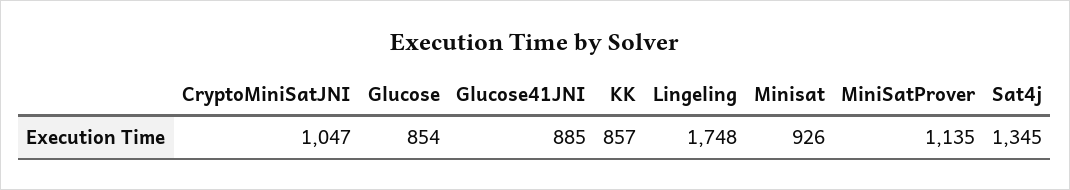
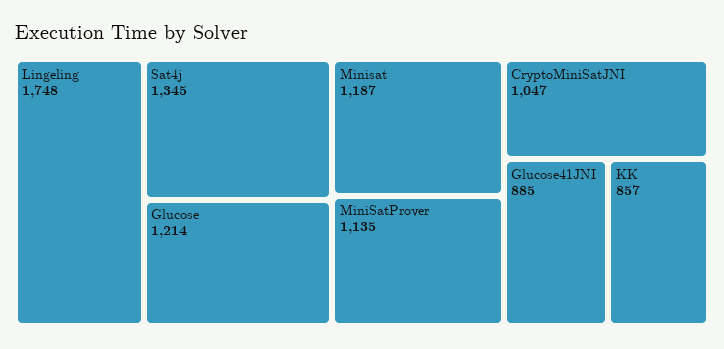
  {
    "CryptoMiniSatJNI": 1047,
-   "Glucose": 854,
+   "Glucose": 1214,
    "Glucose41JNI": 885,
    "KK": 857,
    "Lingeling": 1748,
-   "Minisat": 926,
+   "Minisat": 1187,
    "MiniSatProver": 1135,
    "Sat4j": 1345
  }

